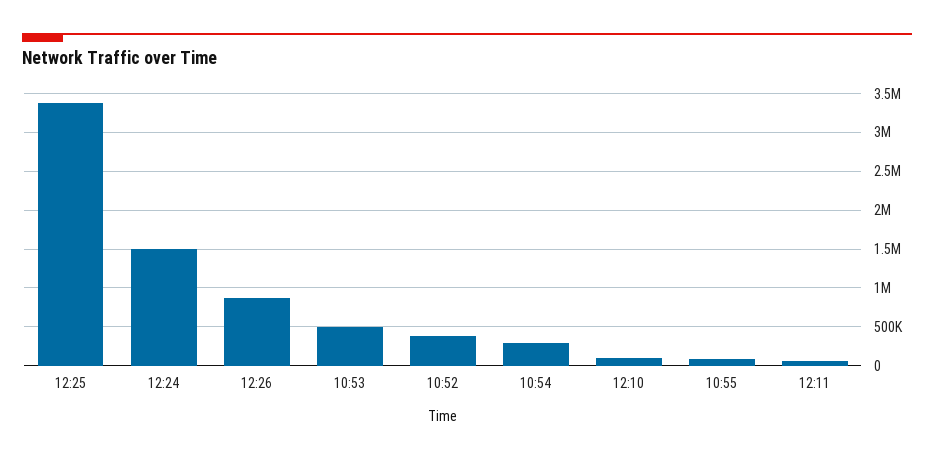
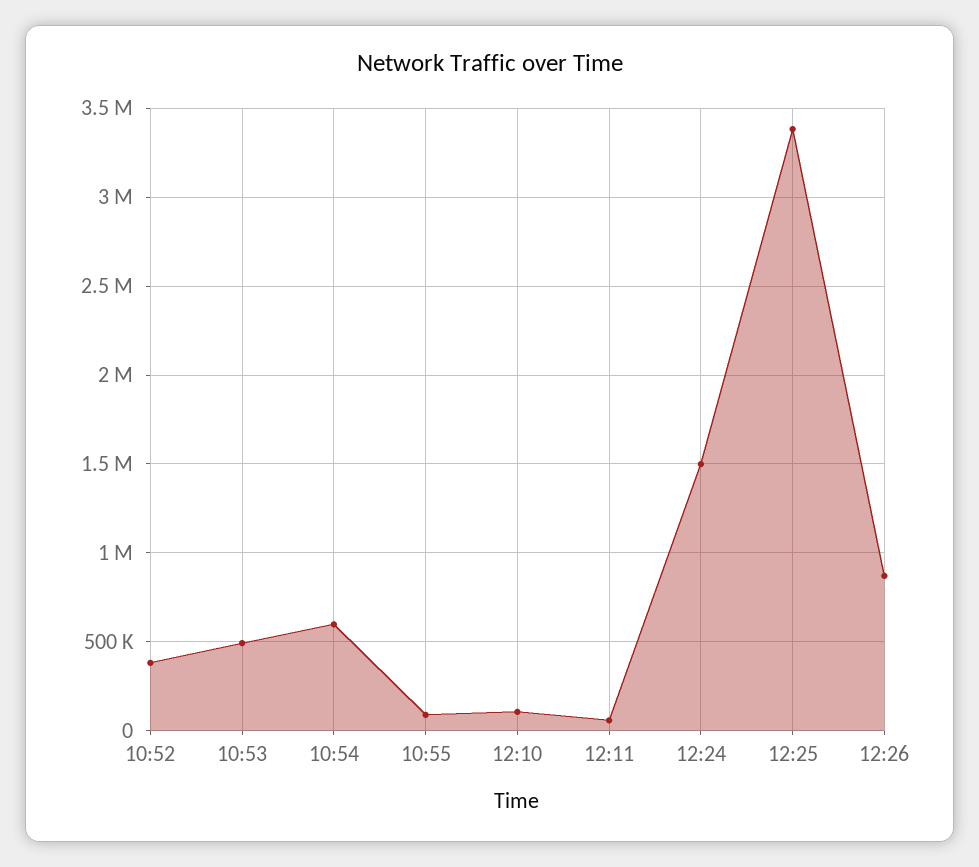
  {
    "12:25": 3400000,
    "12:24": 1500000,
    "12:26": 850000,
    "10:53": 500000,
    "10:52": 400000,
-   "10:54": 300000,
+   "10:54": 600000,
    "12:10": 100000,
    "10:55": 100000,
    "12:11": 50000
  }

